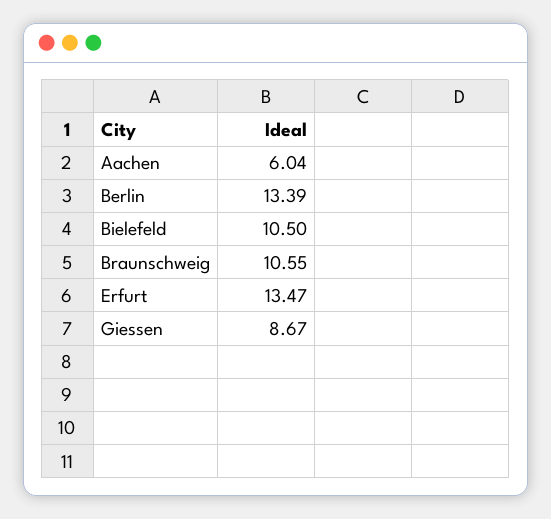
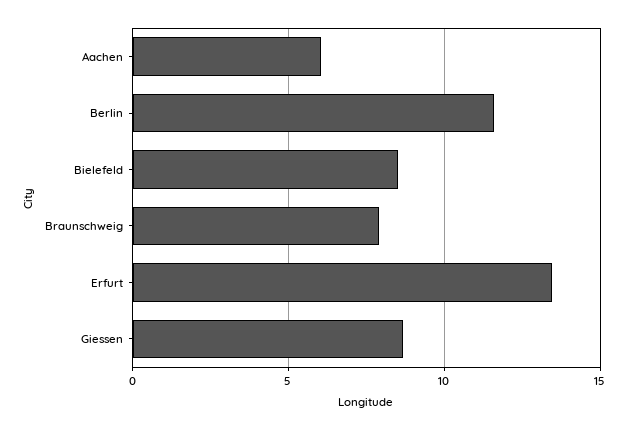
  {
    "Aachen": 6.04,
-   "Berlin": 13.39,
+   "Berlin": 11.5,
-   "Bielefeld": 10.5,
+   "Bielefeld": 8.5,
-   "Braunschweig": 10.55,
+   "Braunschweig": 8,
    "Erfurt": 13.47,
    "Giessen": 8.67
  }

